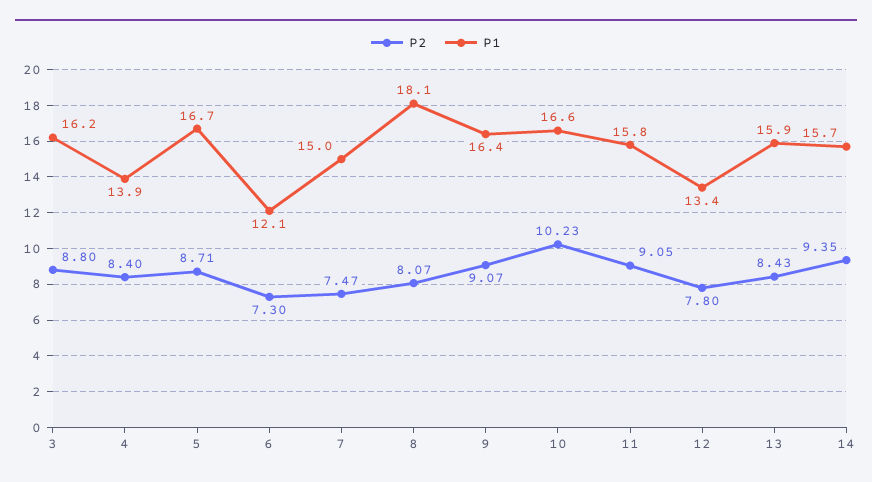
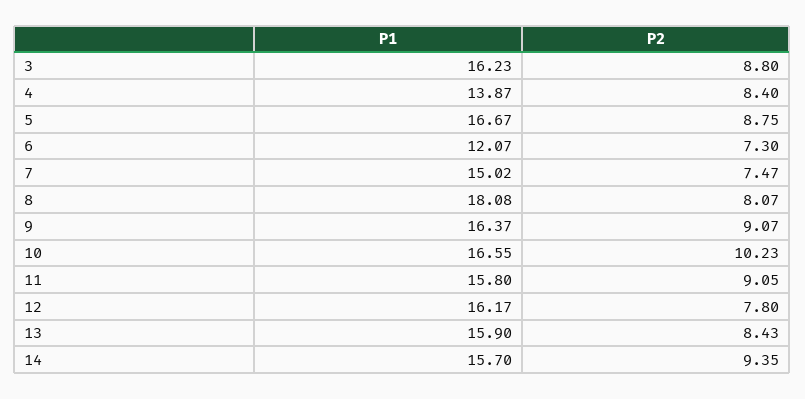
  {
    "P2": {
      "3": 8.8,
      "4": 8.4,
-     "5": 8.71,
+     "5": 8.75,
      "6": 7.3,
      "7": 7.47,
      "8": 8.07,
      "9": 9.07,
      "10": 10.23,
      "11": 9.05,
      "12": 7.8,
      "13": 8.43,
      "14": 9.35
    },
    "P1": {
      "3": 16.23,
      "4": 13.87,
      "5": 16.67,
      "6": 12.07,
      "7": 15.02,
      "8": 18.08,
      "9": 16.37,
      "10": 16.55,
      "11": 15.8,
-     "12": 13.4,
+     "12": 16.17,
      "13": 15.9,
      "14": 15.7
    }
  }

